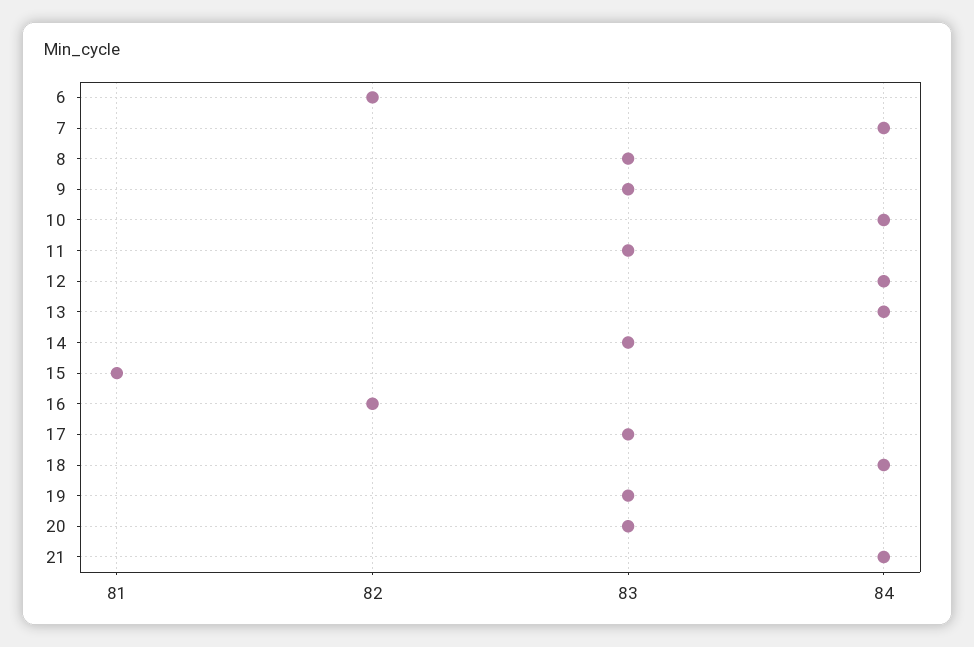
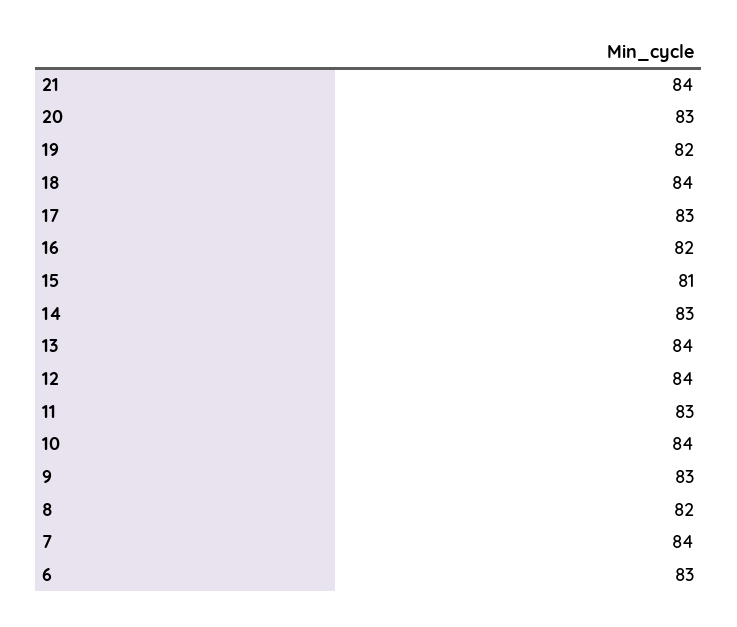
  {
-   "6": 82,
+   "6": 83,
    "7": 84,
-   "8": 83,
+   "8": 82,
    "9": 83,
    "10": 84,
    "11": 83,
    "12": 84,
    "13": 84,
    "14": 83,
    "15": 81,
    "16": 82,
    "17": 83,
    "18": 84,
-   "19": 83,
+   "19": 82,
    "20": 83,
    "21": 84
  }

